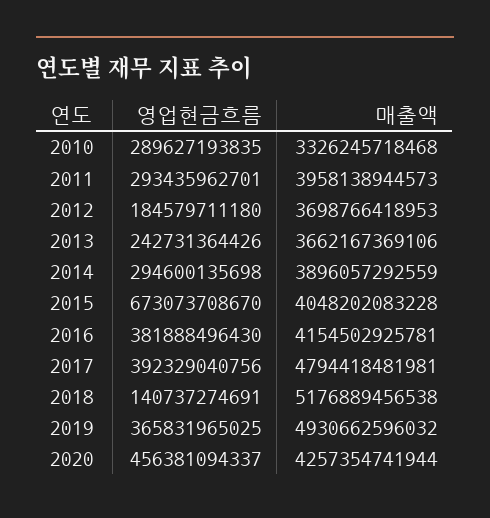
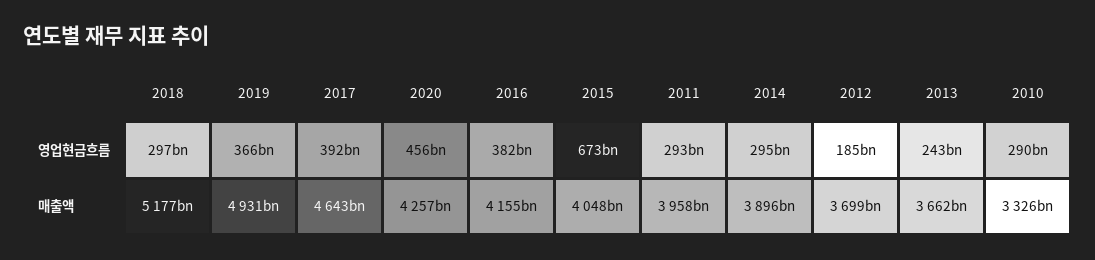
  {
    "영업현금흐름": {
      "2010": 289627193835,
      "2011": 293435962701,
      "2012": 184579711180,
      "2013": 242731364426,
      "2014": 294600135698,
      "2015": 673073708670,
      "2016": 381888496430,
      "2017": 392329040756,
-     "2018": 140737274691,
+     "2018": 297000000000,
      "2019": 365831965025,
      "2020": 456381094337
    },
    "매출액": {
      "2010": 3326245718468,
      "2011": 3958138944573,
      "2012": 3698766418953,
      "2013": 3662167369106,
      "2014": 3896057292559,
      "2015": 4048202083228,
      "2016": 4154502925781,
-     "2017": 4794418481981,
+     "2017": 4643000000000,
      "2018": 5176889456538,
      "2019": 4930662596032,
      "2020": 4257354741944
    }
  }

